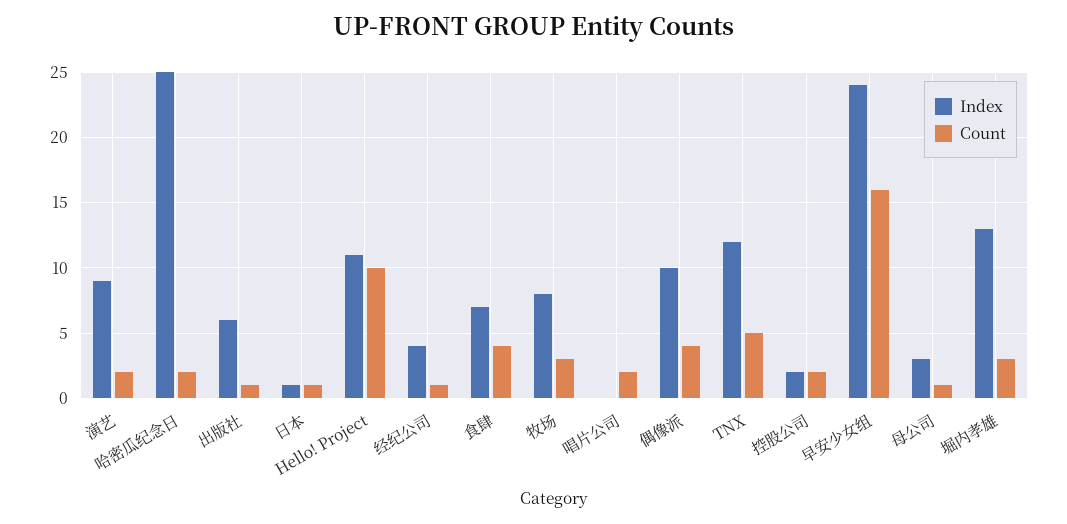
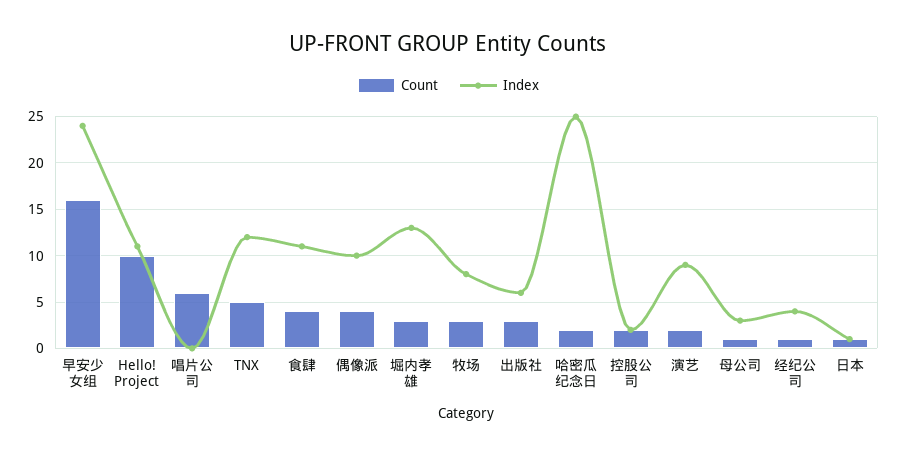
  {
    "Index": {
      "演艺": 9,
      "哈密瓜纪念日": 25,
      "出版社": 6,
      "日本": 1,
      "Hello! Project": 11,
      "经纪公司": 4,
-     "食肆": 7,
+     "食肆": 11,
      "牧场": 8,
      "唱片公司": 0,
      "偶像派": 10,
      "TNX": 12,
      "控股公司": 2,
      "早安少女组": 24,
      "母公司": 3,
      "堀内孝雄": 13
    },
    "Count": {
      "演艺": 2,
      "哈密瓜纪念日": 2,
-     "出版社": 1,
+     "出版社": 3,
      "日本": 1,
      "Hello! Project": 10,
      "经纪公司": 1,
      "食肆": 4,
      "牧场": 3,
-     "唱片公司": 2,
+     "唱片公司": 6,
      "偶像派": 4,
      "TNX": 5,
      "控股公司": 2,
      "早安少女组": 16,
      "母公司": 1,
      "堀内孝雄": 3
    }
  }

